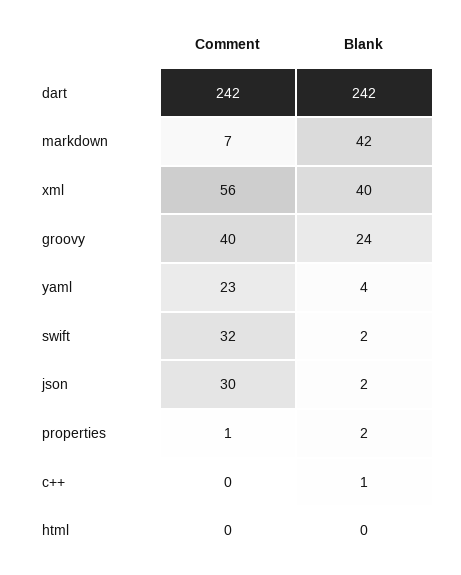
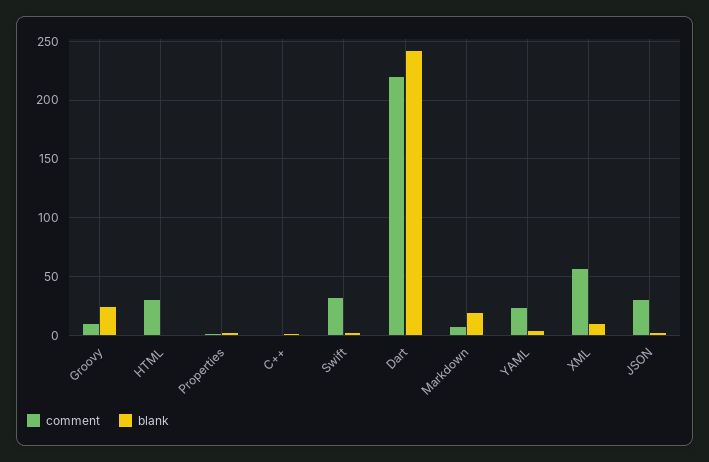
  {
    "Comment": {
-     "dart": 242,
+     "dart": 220,
      "markdown": 7,
      "xml": 56,
-     "groovy": 40,
+     "groovy": 10,
      "yaml": 23,
      "swift": 32,
      "json": 30,
      "properties": 1,
      "c++": 0,
-     "html": 0
+     "html": 30
    },
    "Blank": {
      "dart": 242,
-     "markdown": 42,
+     "markdown": 20,
-     "xml": 40,
+     "xml": 10,
      "groovy": 24,
      "yaml": 4,
      "swift": 2,
      "json": 2,
      "properties": 2,
      "c++": 1,
      "html": 0
    }
  }

